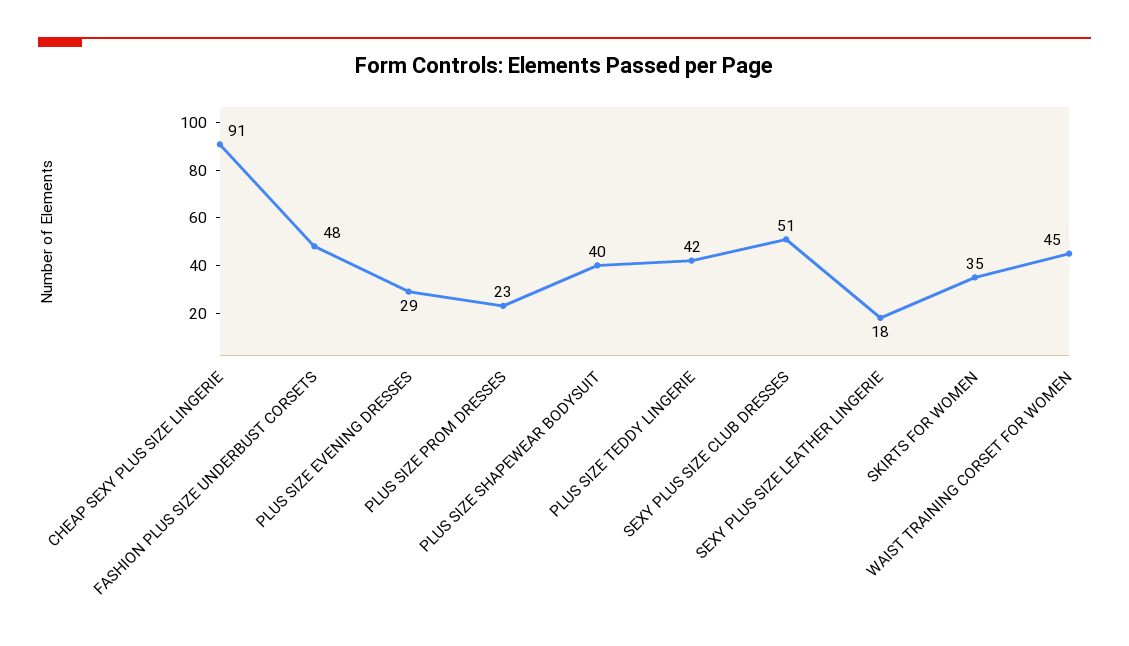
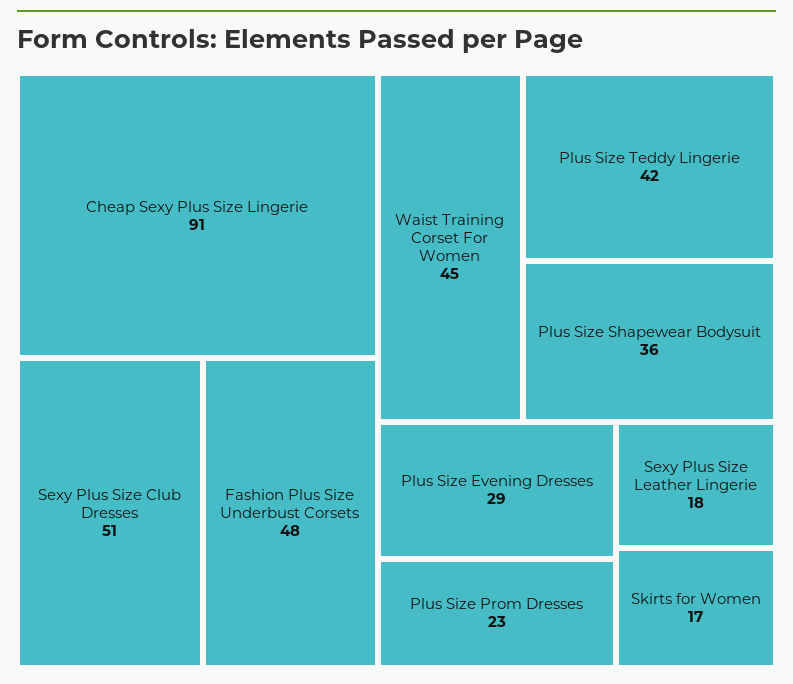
  {
    "CHEAP SEXY PLUS SIZE LINGERIE": 91,
    "FASHION PLUS SIZE UNDERBUST CORSETS": 48,
    "PLUS SIZE EVENING DRESSES": 29,
    "PLUS SIZE PROM DRESSES": 23,
-   "PLUS SIZE SHAPEWEAR BODYSUIT": 40,
+   "PLUS SIZE SHAPEWEAR BODYSUIT": 36,
    "PLUS SIZE TEDDY LINGERIE": 42,
    "SEXY PLUS SIZE CLUB DRESSES": 51,
    "SEXY PLUS SIZE LEATHER LINGERIE": 18,
-   "SKIRTS FOR WOMEN": 35,
+   "SKIRTS FOR WOMEN": 17,
    "WAIST TRAINING CORSET FOR WOMEN": 45
  }

